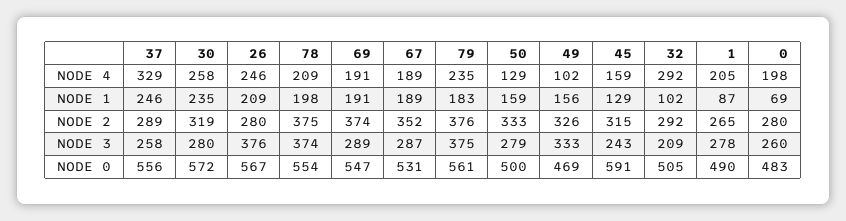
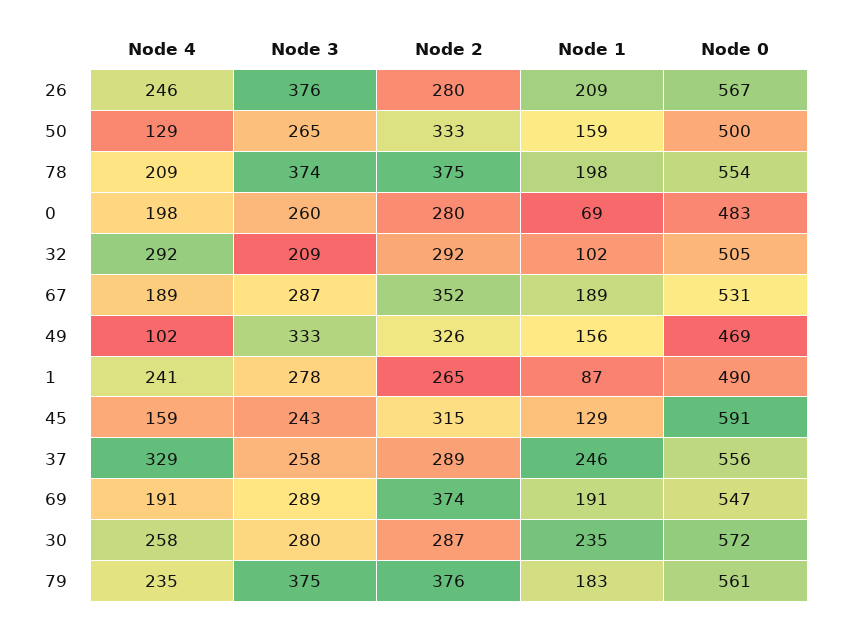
  {
    "37": {
      "NODE 4": 329,
      "NODE 1": 246,
      "NODE 2": 289,
      "NODE 3": 258,
      "NODE 0": 556
    },
    "30": {
      "NODE 4": 258,
      "NODE 1": 235,
-     "NODE 2": 319,
+     "NODE 2": 287,
      "NODE 3": 280,
      "NODE 0": 572
    },
    "26": {
      "NODE 4": 246,
      "NODE 1": 209,
      "NODE 2": 280,
      "NODE 3": 376,
      "NODE 0": 567
    },
    "78": {
      "NODE 4": 209,
      "NODE 1": 198,
      "NODE 2": 375,
      "NODE 3": 374,
      "NODE 0": 554
    },
    "69": {
      "NODE 4": 191,
      "NODE 1": 191,
      "NODE 2": 374,
      "NODE 3": 289,
      "NODE 0": 547
    },
    "67": {
      "NODE 4": 189,
      "NODE 1": 189,
      "NODE 2": 352,
      "NODE 3": 287,
      "NODE 0": 531
    },
    "79": {
      "NODE 4": 235,
      "NODE 1": 183,
      "NODE 2": 376,
      "NODE 3": 375,
      "NODE 0": 561
    },
    "50": {
      "NODE 4": 129,
      "NODE 1": 159,
      "NODE 2": 333,
-     "NODE 3": 279,
+     "NODE 3": 265,
      "NODE 0": 500
    },
    "49": {
      "NODE 4": 102,
      "NODE 1": 156,
      "NODE 2": 326,
      "NODE 3": 333,
      "NODE 0": 469
    },
    "45": {
      "NODE 4": 159,
      "NODE 1": 129,
      "NODE 2": 315,
      "NODE 3": 243,
      "NODE 0": 591
    },
    "32": {
      "NODE 4": 292,
      "NODE 1": 102,
      "NODE 2": 292,
      "NODE 3": 209,
      "NODE 0": 505
    },
    "1": {
-     "NODE 4": 205,
+     "NODE 4": 241,
      "NODE 1": 87,
      "NODE 2": 265,
      "NODE 3": 278,
      "NODE 0": 490
    },
    "0": {
      "NODE 4": 198,
      "NODE 1": 69,
      "NODE 2": 280,
      "NODE 3": 260,
      "NODE 0": 483
    }
  }

